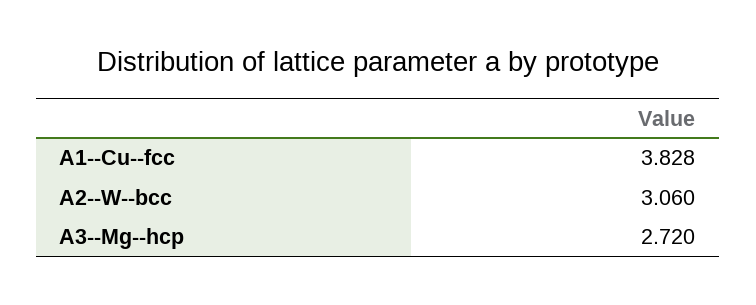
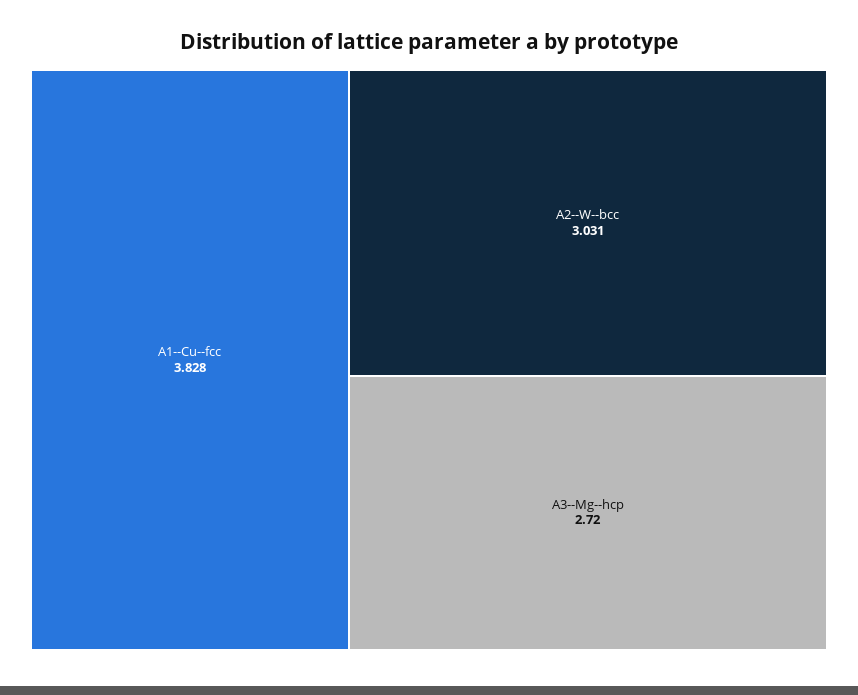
  {
    "A1--Cu--fcc": 3.828,
-   "A2--W--bcc": 3.06,
+   "A2--W--bcc": 3.031,
    "A3--Mg--hcp": 2.72
  }

